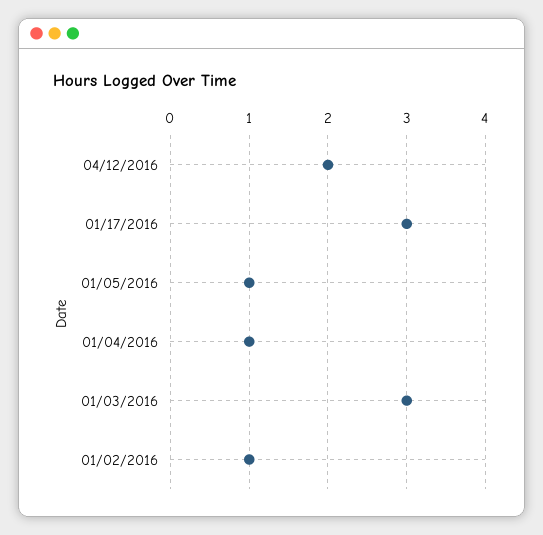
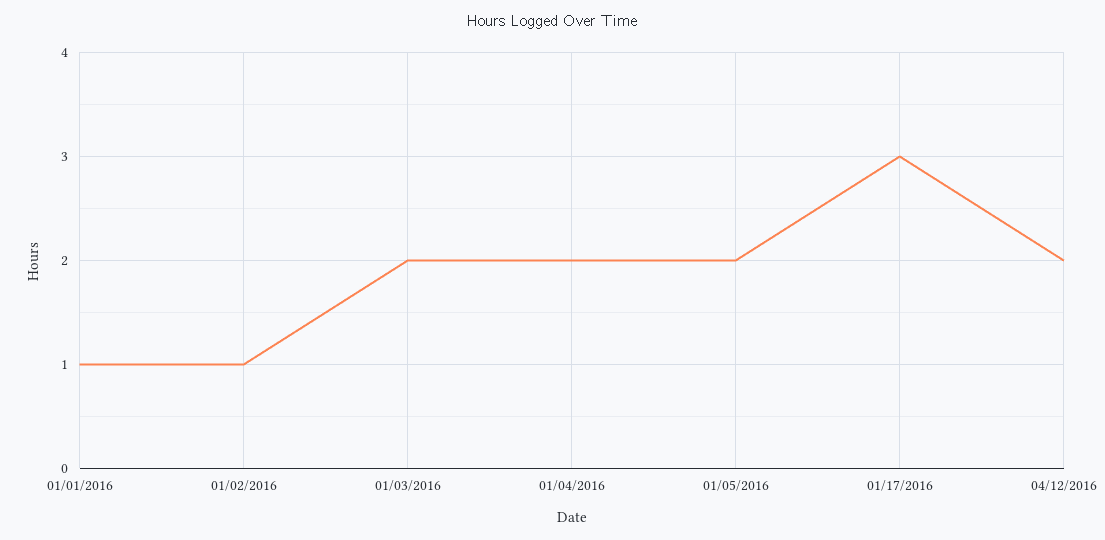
  {
    "04/12/2016": 2,
    "01/17/2016": 3,
-   "01/05/2016": 1,
+   "01/05/2016": 2,
-   "01/04/2016": 1,
+   "01/04/2016": 2,
-   "01/03/2016": 3,
+   "01/03/2016": 2,
-   "01/02/2016": 1
+   "01/02/2016": 1,
+   "01/01/2016": 1
  }

